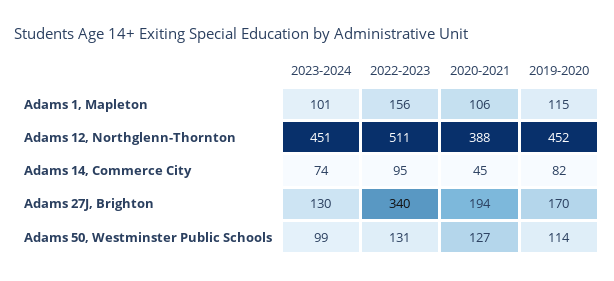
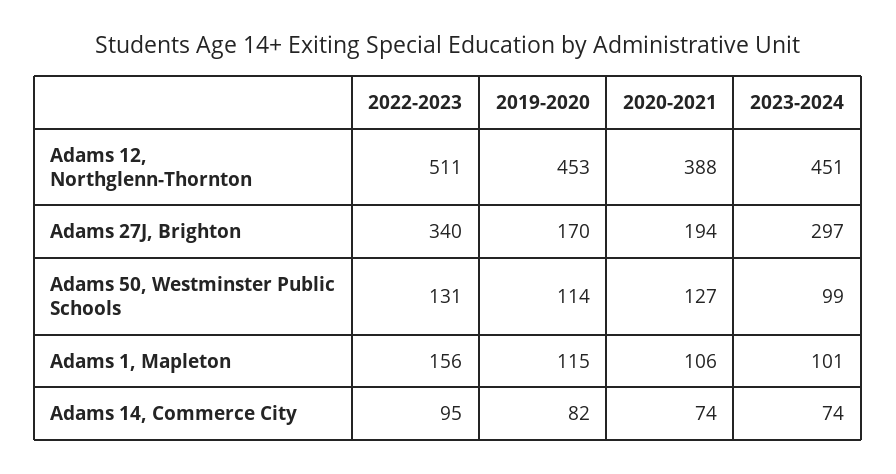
  {
    "2023-2024": {
      "Adams 1, Mapleton": 101,
      "Adams 12, Northglenn-Thornton": 451,
      "Adams 14, Commerce City": 74,
-     "Adams 27J, Brighton": 130,
+     "Adams 27J, Brighton": 297,
      "Adams 50, Westminster Public Schools": 99
    },
    "2022-2023": {
      "Adams 1, Mapleton": 156,
      "Adams 12, Northglenn-Thornton": 511,
      "Adams 14, Commerce City": 95,
      "Adams 27J, Brighton": 340,
      "Adams 50, Westminster Public Schools": 131
    },
    "2020-2021": {
      "Adams 1, Mapleton": 106,
      "Adams 12, Northglenn-Thornton": 388,
-     "Adams 14, Commerce City": 45,
+     "Adams 14, Commerce City": 74,
      "Adams 27J, Brighton": 194,
      "Adams 50, Westminster Public Schools": 127
    },
    "2019-2020": {
      "Adams 1, Mapleton": 115,
-     "Adams 12, Northglenn-Thornton": 452,
+     "Adams 12, Northglenn-Thornton": 453,
      "Adams 14, Commerce City": 82,
      "Adams 27J, Brighton": 170,
      "Adams 50, Westminster Public Schools": 114
    }
  }

